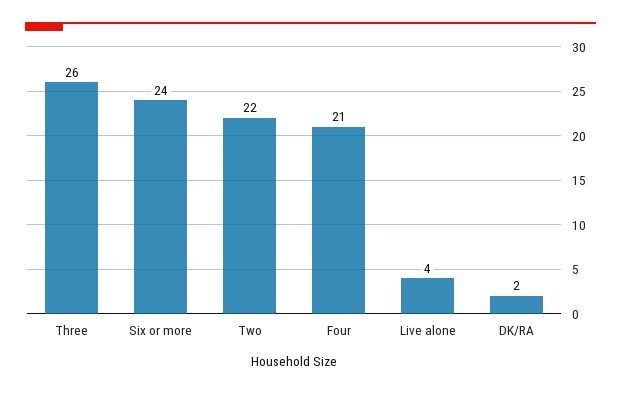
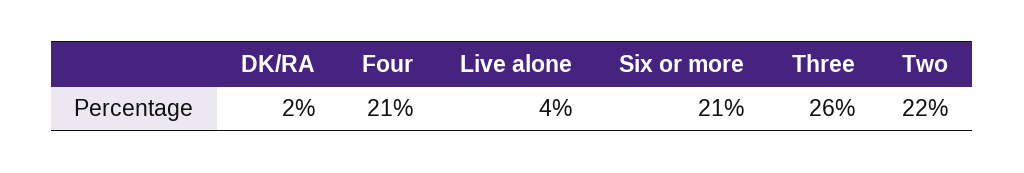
  {
    "Three": 26,
-   "Six or more": 24,
+   "Six or more": 21,
    "Two": 22,
    "Four": 21,
    "Live alone": 4,
    "DK/RA": 2
  }

